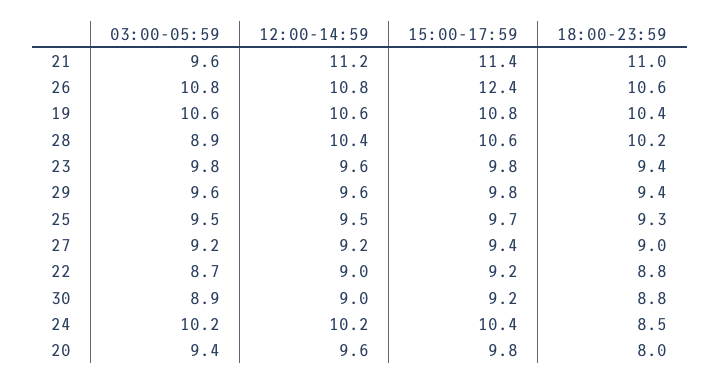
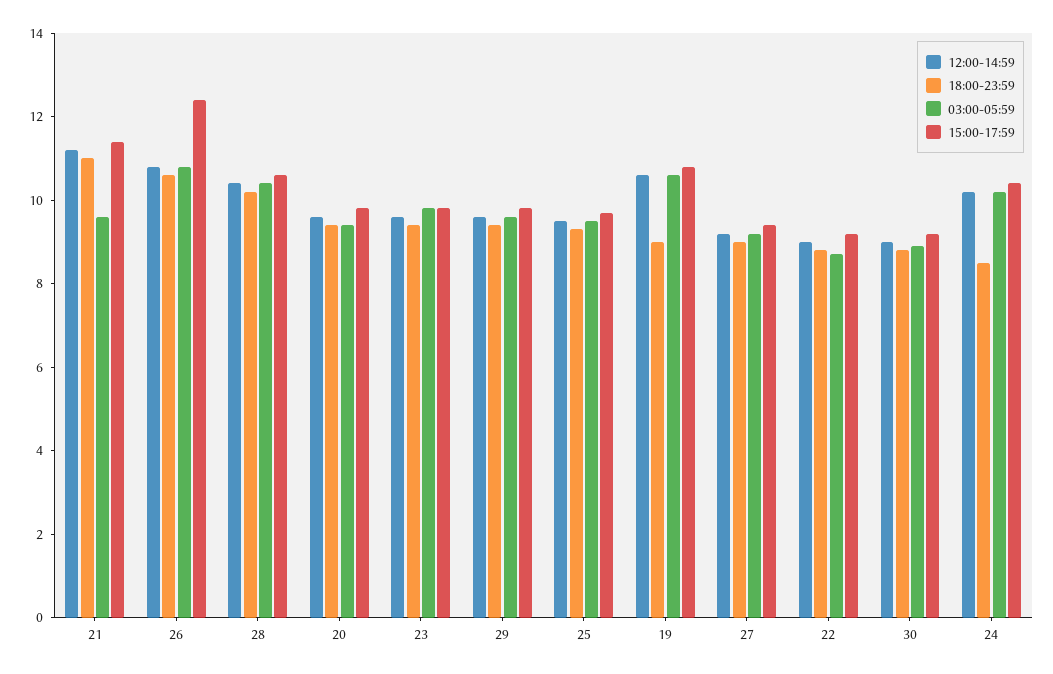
  {
    "03:00-05:59": {
      "21": 9.6,
      "26": 10.8,
      "19": 10.6,
-     "28": 8.9,
+     "28": 10.5,
      "23": 9.8,
      "29": 9.6,
      "25": 9.5,
      "27": 9.2,
      "22": 8.7,
      "30": 8.9,
      "24": 10.2,
      "20": 9.4
    },
    "12:00-14:59": {
      "21": 11.2,
      "26": 10.8,
      "19": 10.6,
      "28": 10.4,
      "23": 9.6,
      "29": 9.6,
      "25": 9.5,
      "27": 9.2,
      "22": 9,
      "30": 9,
      "24": 10.2,
      "20": 9.6
    },
    "15:00-17:59": {
      "21": 11.4,
      "26": 12.4,
      "19": 10.8,
      "28": 10.6,
      "23": 9.8,
      "29": 9.8,
      "25": 9.7,
      "27": 9.4,
      "22": 9.2,
      "30": 9.2,
      "24": 10.4,
      "20": 9.8
    },
    "18:00-23:59": {
      "21": 11,
      "26": 10.6,
-     "19": 10.4,
+     "19": 9,
      "28": 10.2,
      "23": 9.4,
      "29": 9.4,
      "25": 9.3,
      "27": 9,
      "22": 8.8,
      "30": 8.8,
      "24": 8.5,
-     "20": 8
+     "20": 9.5
    }
  }

